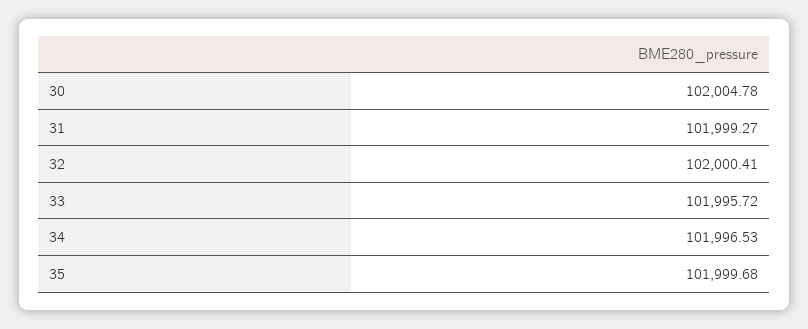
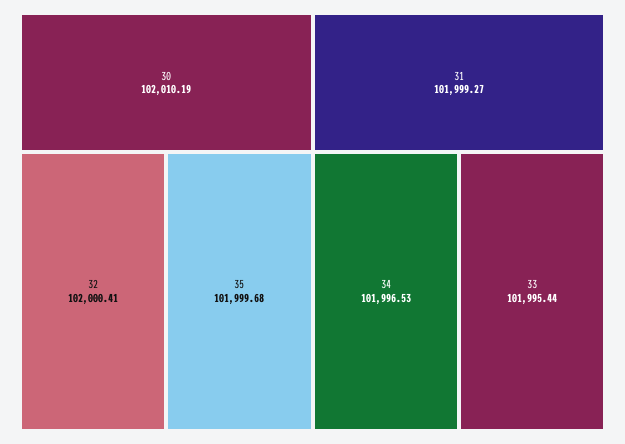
  {
-   "30": 102004.78,
+   "30": 102010.19,
    "31": 101999.27,
    "32": 102000.41,
-   "33": 101995.72,
+   "33": 101995.44,
    "34": 101996.53,
    "35": 101999.68
  }

